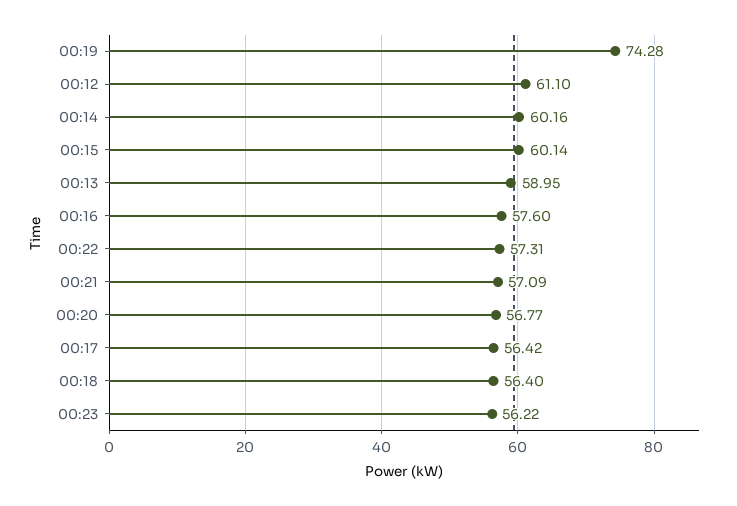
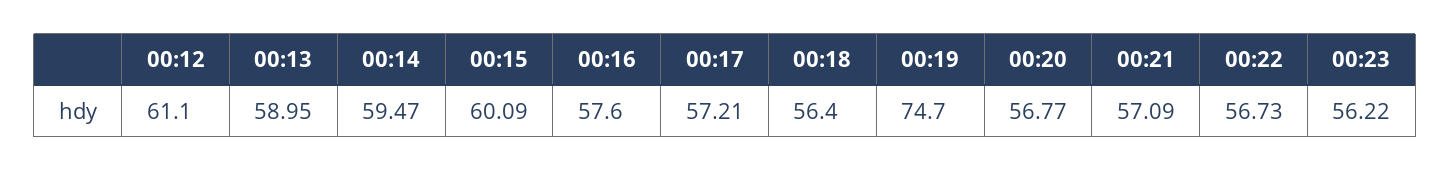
  {
-   "00:19": 74.28,
+   "00:19": 74.7,
    "00:12": 61.1,
-   "00:14": 60.16,
+   "00:14": 59.47,
-   "00:15": 60.14,
+   "00:15": 60.09,
    "00:13": 58.95,
    "00:16": 57.6,
-   "00:22": 57.31,
+   "00:22": 56.73,
    "00:21": 57.09,
    "00:20": 56.77,
-   "00:17": 56.42,
+   "00:17": 57.21,
    "00:18": 56.4,
    "00:23": 56.22
  }

